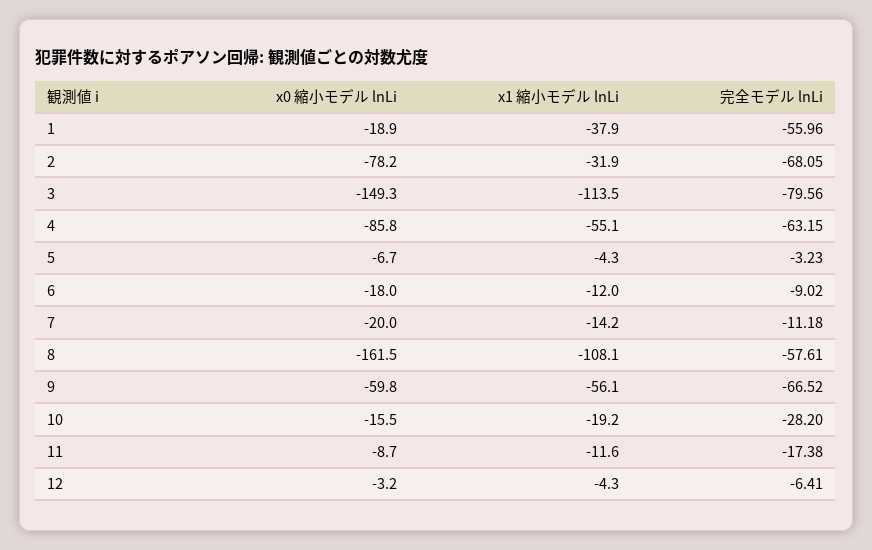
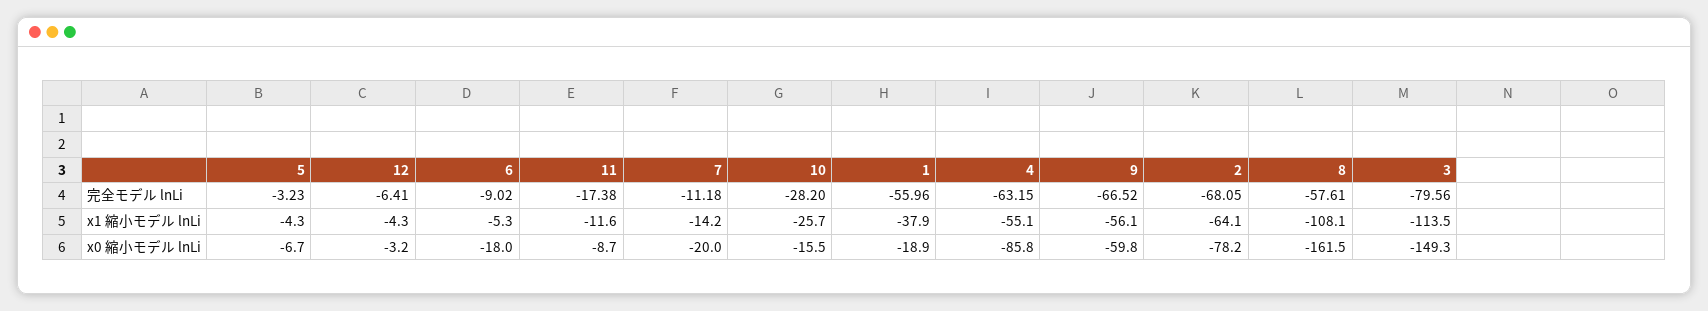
  {
    "x0 縮小モデル lnLi": {
      "1": -18.9,
      "2": -78.2,
      "3": -149.3,
      "4": -85.8,
      "5": -6.7,
      "6": -18,
      "7": -20,
      "8": -161.5,
      "9": -59.8,
      "10": -15.5,
      "11": -8.7,
      "12": -3.2
    },
    "x1 縮小モデル lnLi": {
      "1": -37.9,
-     "2": -31.9,
+     "2": -64.1,
      "3": -113.5,
      "4": -55.1,
      "5": -4.3,
-     "6": -12,
+     "6": -5.3,
      "7": -14.2,
      "8": -108.1,
      "9": -56.1,
-     "10": -19.2,
+     "10": -25.7,
      "11": -11.6,
      "12": -4.3
    },
    "完全モデル lnLi": {
      "1": -55.96,
      "2": -68.05,
      "3": -79.56,
      "4": -63.15,
      "5": -3.23,
      "6": -9.02,
      "7": -11.18,
      "8": -57.61,
      "9": -66.52,
      "10": -28.2,
      "11": -17.38,
      "12": -6.41
    }
  }

